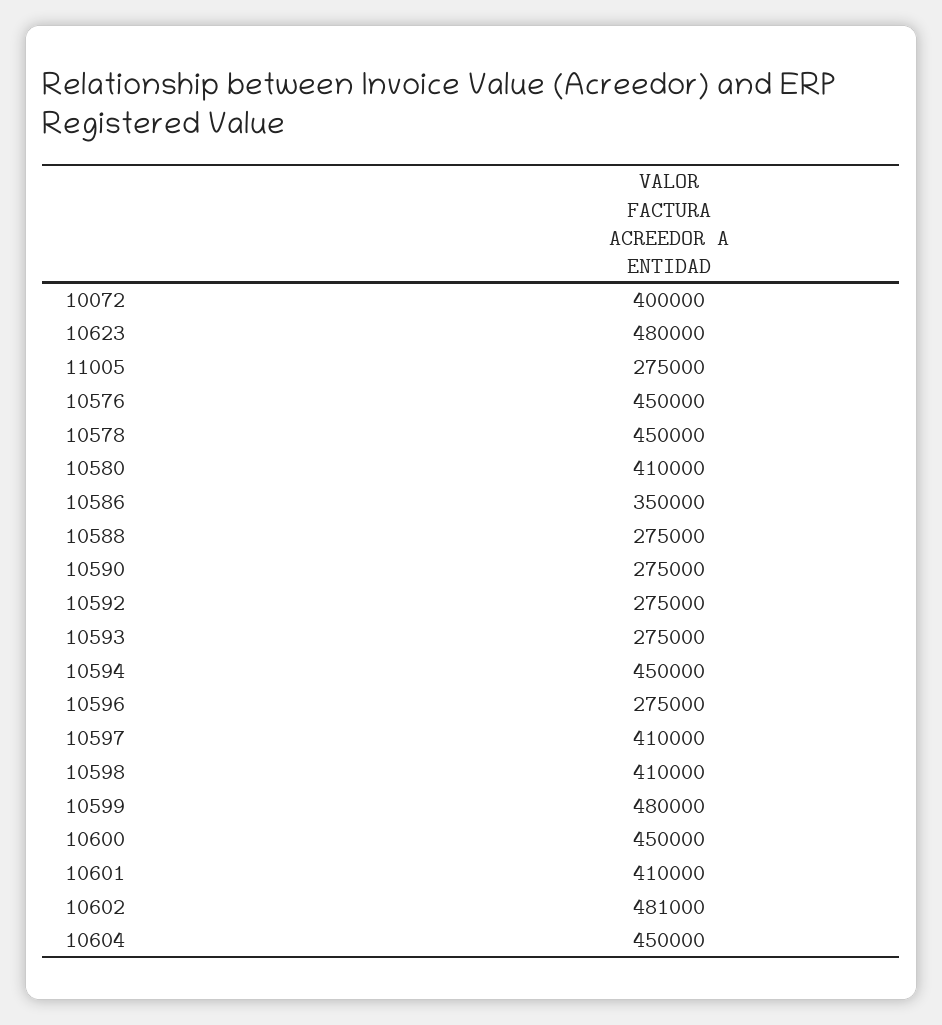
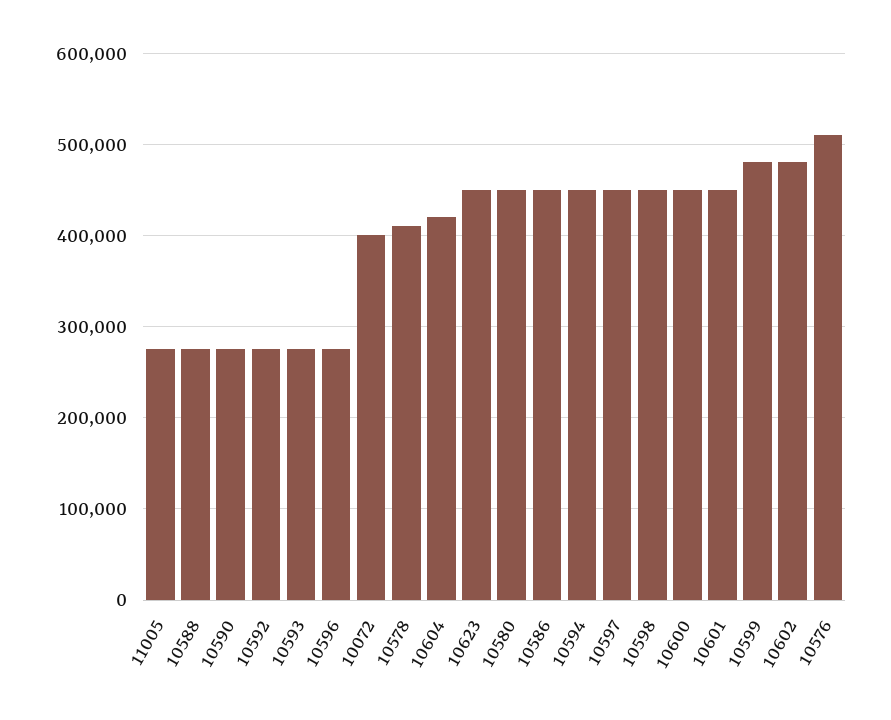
  {
    "10072": 400000,
-   "10623": 480000,
+   "10623": 450000,
    "11005": 275000,
-   "10576": 450000,
+   "10576": 510000,
-   "10578": 450000,
+   "10578": 410000,
-   "10580": 410000,
+   "10580": 450000,
-   "10586": 350000,
+   "10586": 450000,
    "10588": 275000,
    "10590": 275000,
    "10592": 275000,
    "10593": 275000,
    "10594": 450000,
    "10596": 275000,
-   "10597": 410000,
+   "10597": 450000,
-   "10598": 410000,
+   "10598": 450000,
    "10599": 480000,
    "10600": 450000,
-   "10601": 410000,
+   "10601": 450000,
    "10602": 481000,
-   "10604": 450000
+   "10604": 420000
  }

